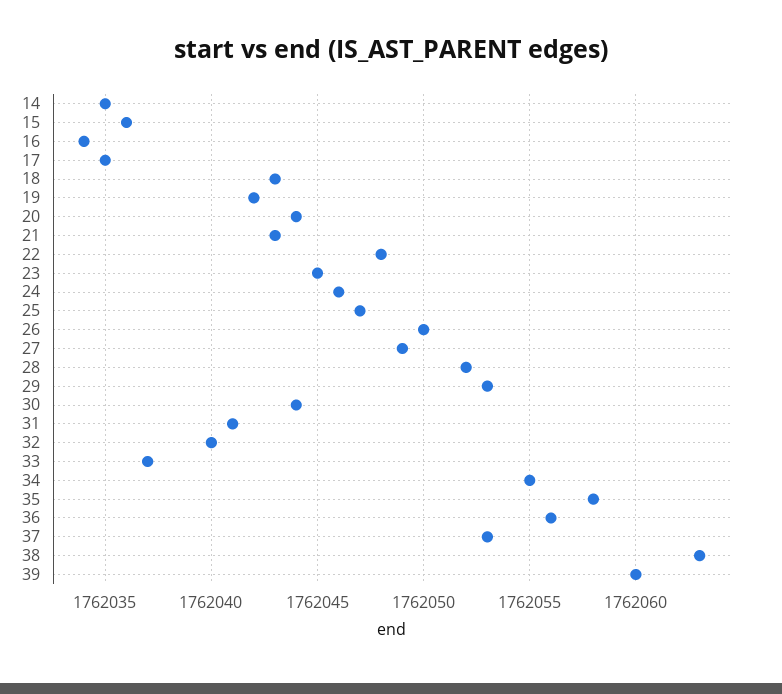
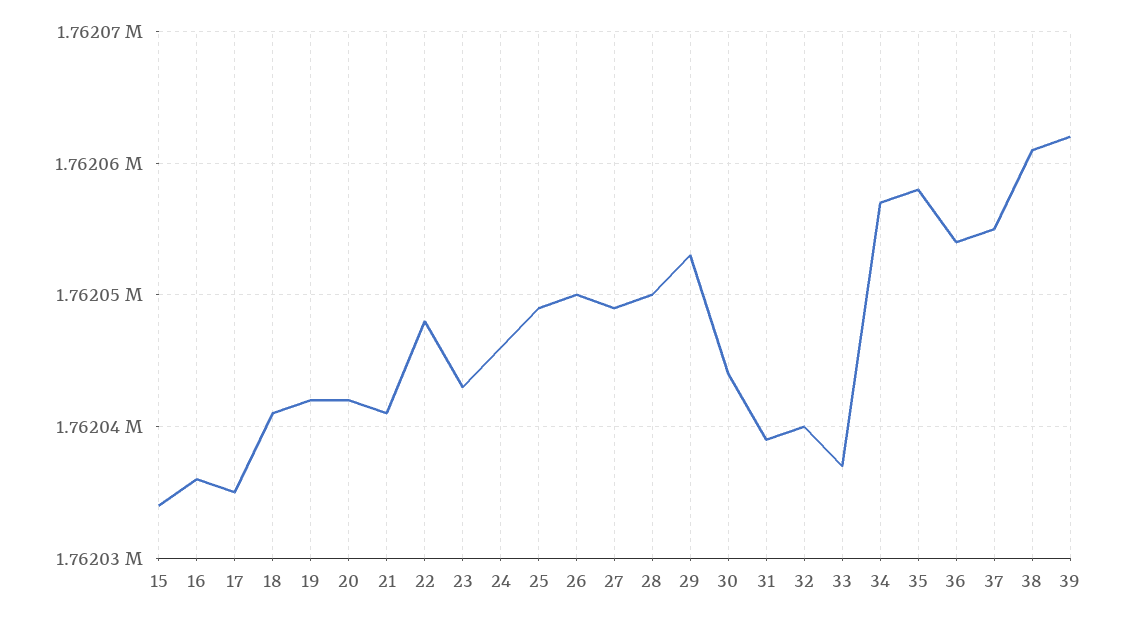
  {
-   "14": 1762035,
-   "15": 1762036,
+   "15": 1762034,
-   "16": 1762034,
+   "16": 1762036,
    "17": 1762035,
-   "18": 1762043,
+   "18": 1762041,
    "19": 1762042,
-   "20": 1762044,
+   "20": 1762042,
-   "21": 1762043,
+   "21": 1762041,
    "22": 1762048,
-   "23": 1762045,
+   "23": 1762043,
    "24": 1762046,
-   "25": 1762047,
+   "25": 1762049,
    "26": 1762050,
    "27": 1762049,
-   "28": 1762052,
+   "28": 1762050,
    "29": 1762053,
    "30": 1762044,
-   "31": 1762041,
+   "31": 1762039,
    "32": 1762040,
    "33": 1762037,
-   "34": 1762055,
+   "34": 1762057,
    "35": 1762058,
-   "36": 1762056,
+   "36": 1762054,
-   "37": 1762053,
+   "37": 1762055,
-   "38": 1762063,
+   "38": 1762061,
-   "39": 1762060
+   "39": 1762062
  }

